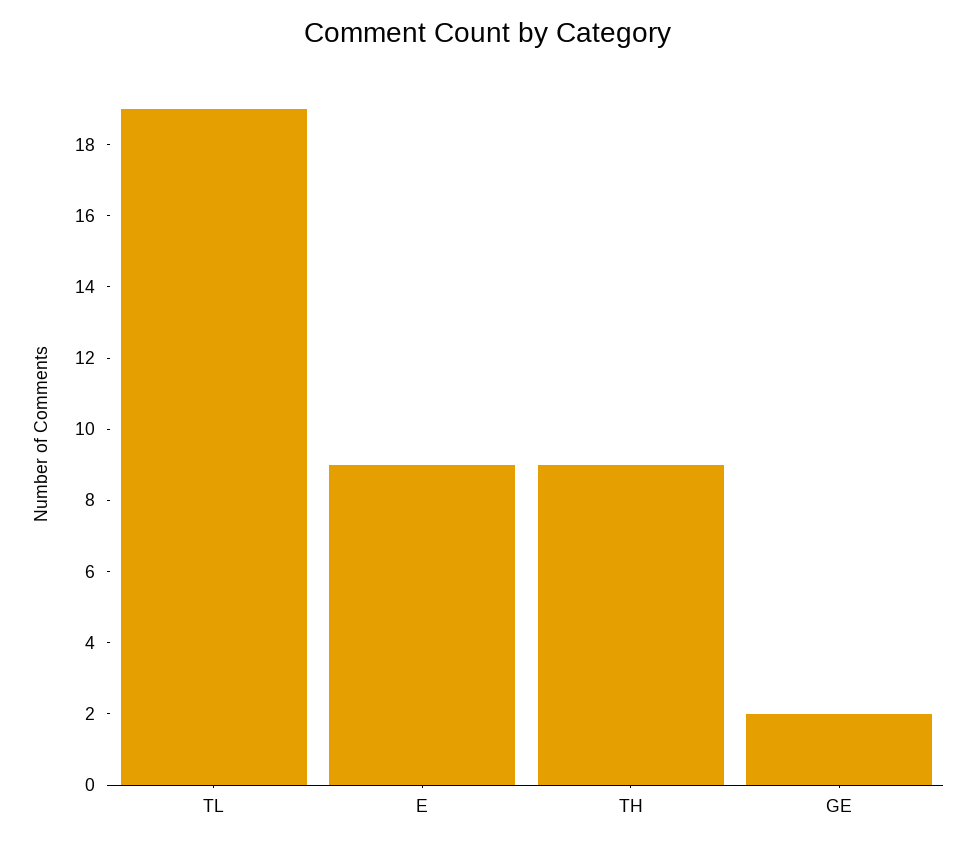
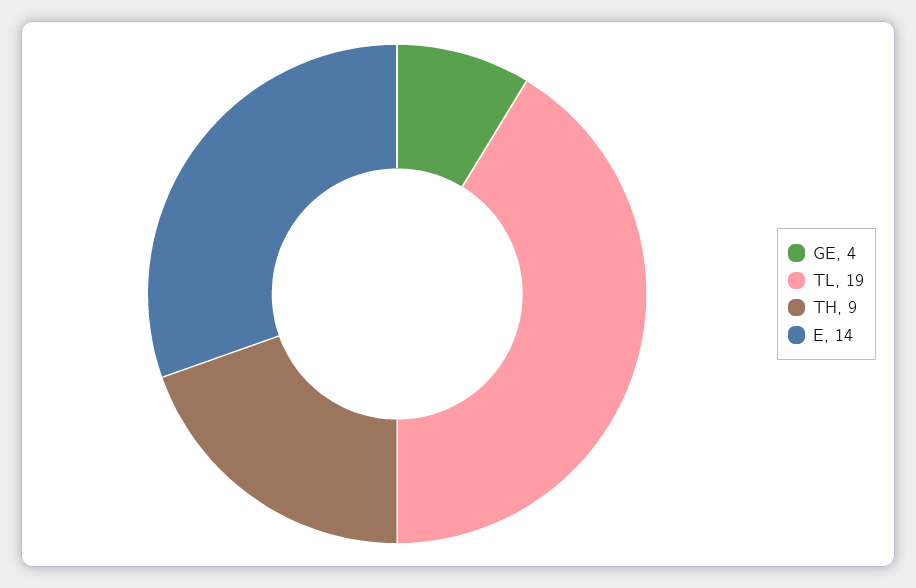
  {
    "TL": 19,
-   "E": 9,
+   "E": 14,
    "TH": 9,
-   "GE": 2
+   "GE": 4
  }

